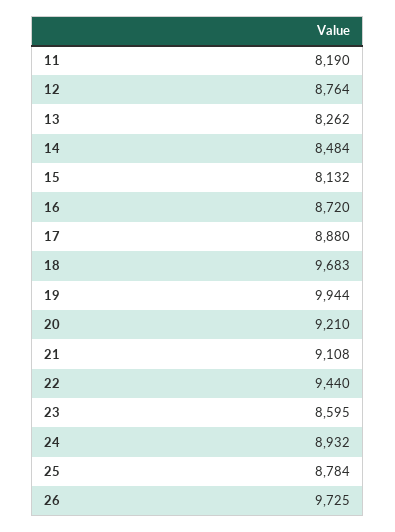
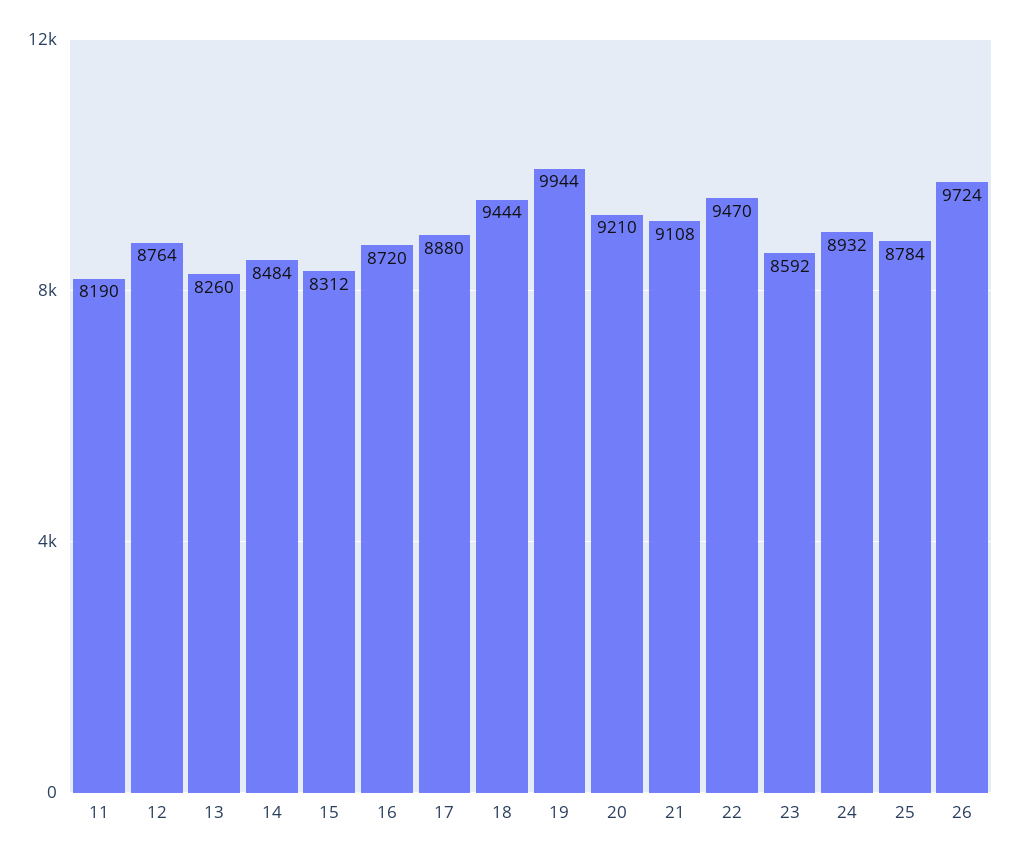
  {
    "11": 8190,
    "12": 8764,
-   "13": 8262,
+   "13": 8260,
    "14": 8484,
-   "15": 8132,
+   "15": 8312,
    "16": 8720,
    "17": 8880,
-   "18": 9683,
+   "18": 9444,
    "19": 9944,
    "20": 9210,
    "21": 9108,
-   "22": 9440,
+   "22": 9470,
-   "23": 8595,
+   "23": 8592,
    "24": 8932,
    "25": 8784,
-   "26": 9725
+   "26": 9724
  }

